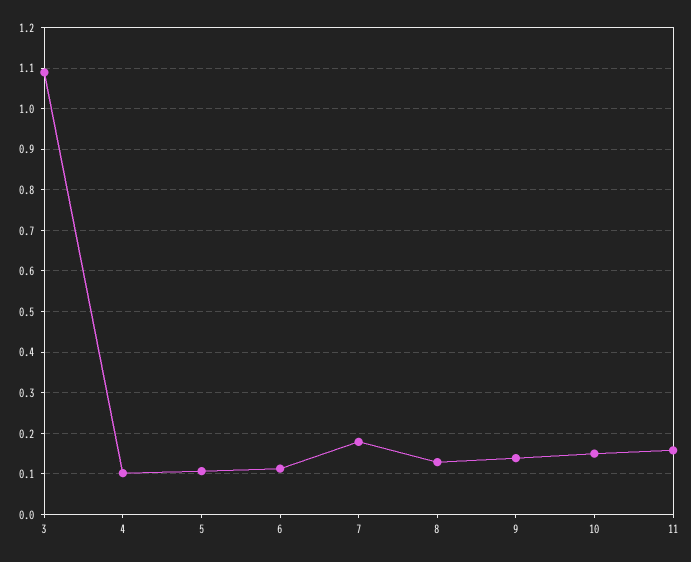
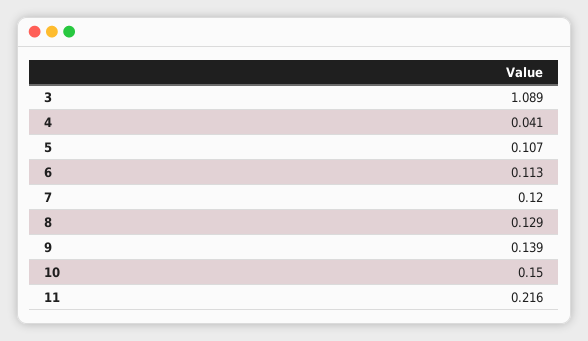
  {
    "3": 1.089,
-   "4": 0.1,
+   "4": 0.041,
    "5": 0.107,
    "6": 0.113,
-   "7": 0.18,
+   "7": 0.12,
    "8": 0.129,
    "9": 0.139,
    "10": 0.15,
-   "11": 0.16
+   "11": 0.216
  }

